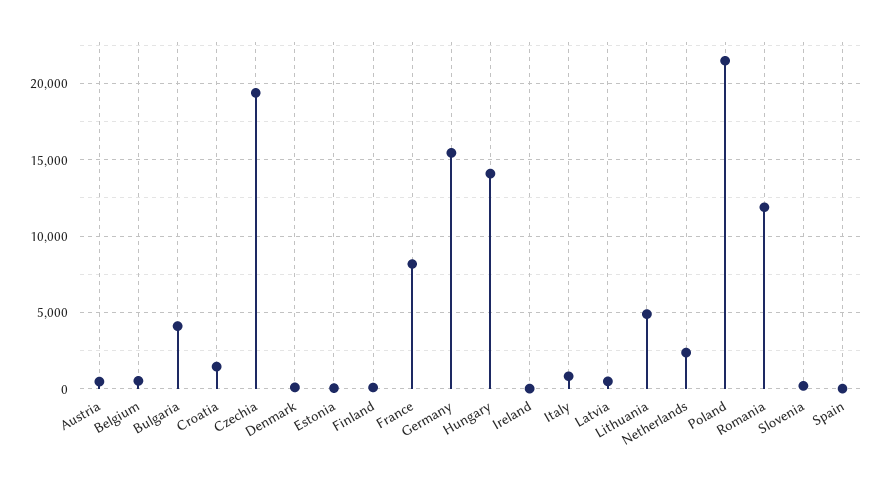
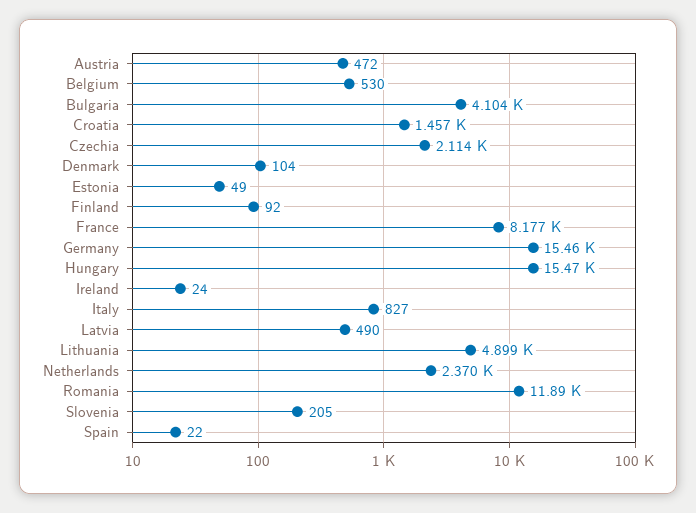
  {
    "Austria": 472,
    "Belgium": 530,
    "Bulgaria": 4104,
    "Croatia": 1457,
-   "Czechia": 19500,
+   "Czechia": 2114,
    "Denmark": 104,
    "Estonia": 49,
    "Finland": 92,
    "France": 8177,
    "Germany": 15460,
-   "Hungary": 14000,
+   "Hungary": 15470,
    "Ireland": 24,
    "Italy": 827,
    "Latvia": 490,
    "Lithuania": 4899,
    "Netherlands": 2370,
-   "Poland": 21500,
    "Romania": 11890,
    "Slovenia": 205,
    "Spain": 22
  }

